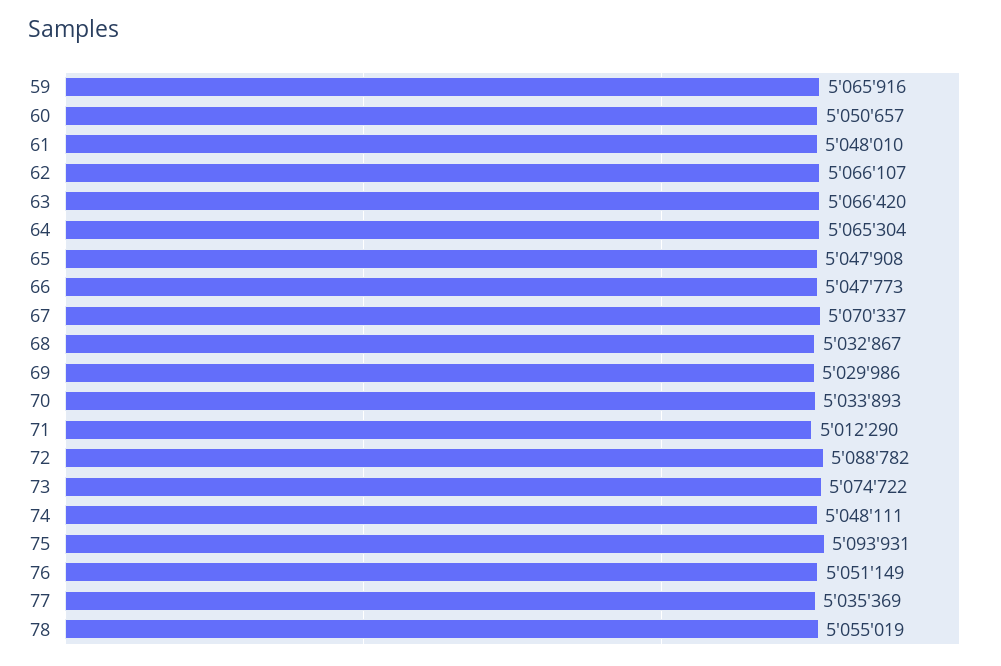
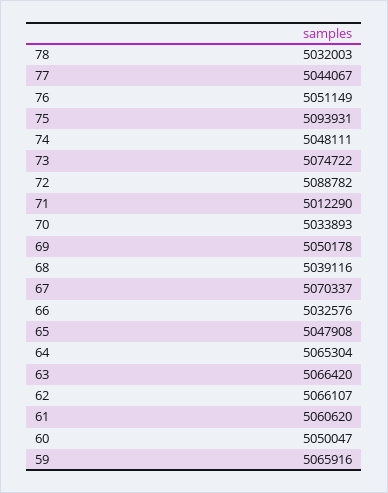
  {
    "59": 5065916,
-   "60": 5050657,
+   "60": 5050047,
-   "61": 5048010,
+   "61": 5060620,
    "62": 5066107,
    "63": 5066420,
    "64": 5065304,
    "65": 5047908,
-   "66": 5047773,
+   "66": 5032576,
    "67": 5070337,
-   "68": 5032867,
+   "68": 5039116,
-   "69": 5029986,
+   "69": 5050178,
    "70": 5033893,
    "71": 5012290,
    "72": 5088782,
    "73": 5074722,
    "74": 5048111,
    "75": 5093931,
    "76": 5051149,
-   "77": 5035369,
+   "77": 5044067,
-   "78": 5055019
+   "78": 5032003
  }

